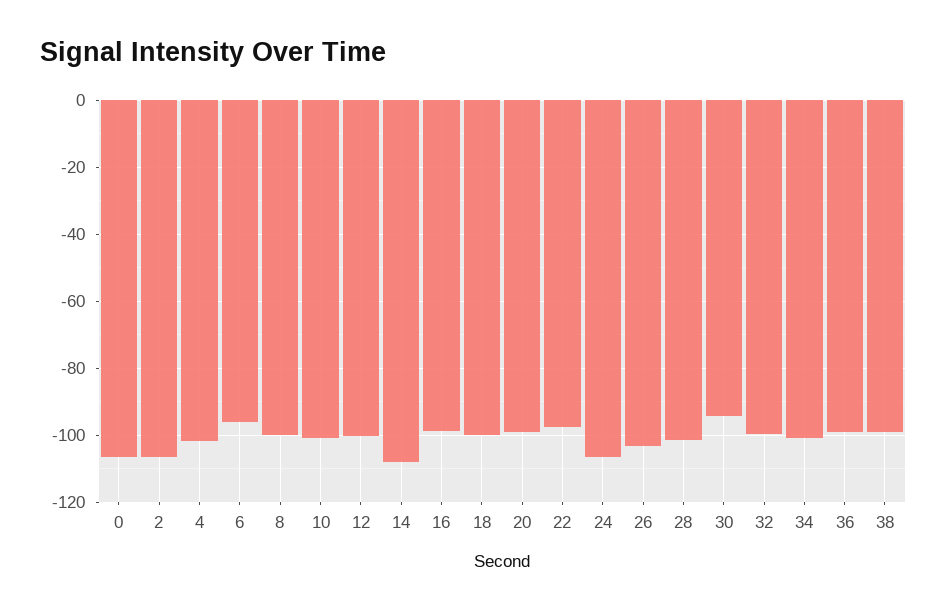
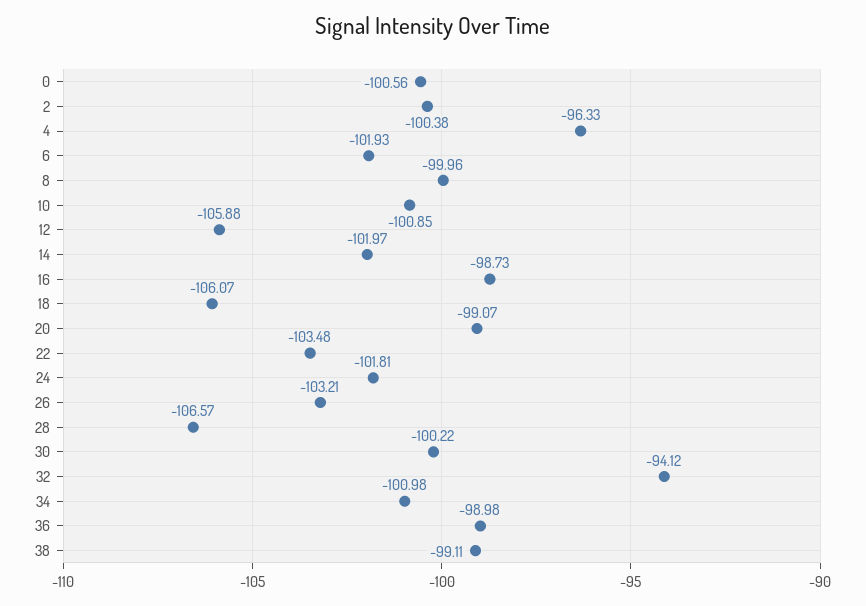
  {
-   "0": -106,
+   "0": -100.56,
-   "2": -106,
+   "2": -100.38,
-   "4": -102,
+   "4": -96.33,
-   "6": -96,
+   "6": -101.93,
    "8": -99.96,
    "10": -100.85,
-   "12": -100,
+   "12": -105.88,
-   "14": -108,
+   "14": -101.97,
    "16": -98.73,
-   "18": -100,
+   "18": -106.07,
    "20": -99.07,
-   "22": -98,
+   "22": -103.48,
-   "24": -106,
+   "24": -101.81,
    "26": -103.21,
-   "28": -102,
+   "28": -106.57,
-   "30": -94,
+   "30": -100.22,
-   "32": -100,
+   "32": -94.12,
    "34": -100.98,
    "36": -98.98,
    "38": -99.11
  }

